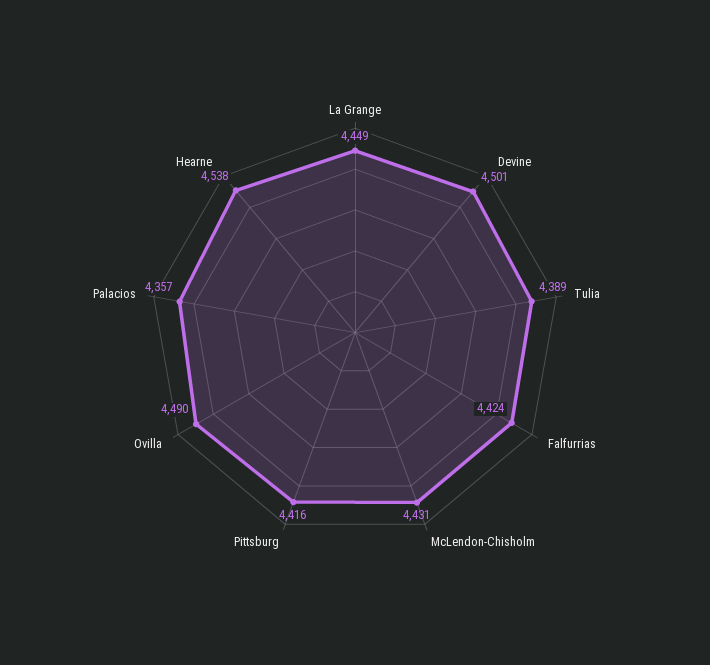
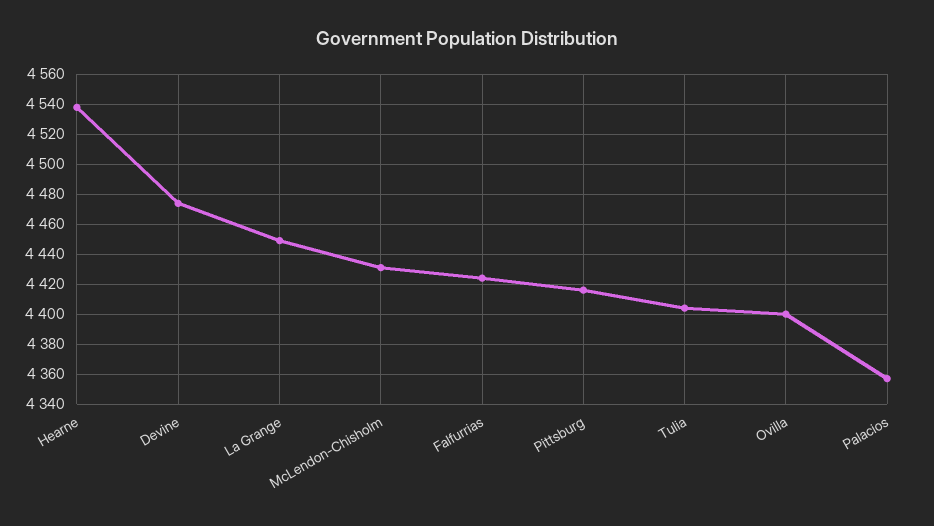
  {
    "La Grange": 4449,
-   "Devine": 4501,
+   "Devine": 4475,
-   "Tulia": 4389,
+   "Tulia": 4405,
    "Falfurrias": 4424,
    "McLendon-Chisholm": 4431,
    "Pittsburg": 4416,
-   "Ovilla": 4490,
+   "Ovilla": 4400,
    "Palacios": 4357,
    "Hearne": 4538
  }

